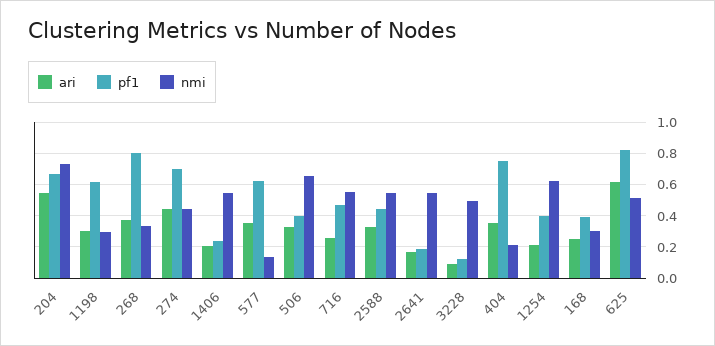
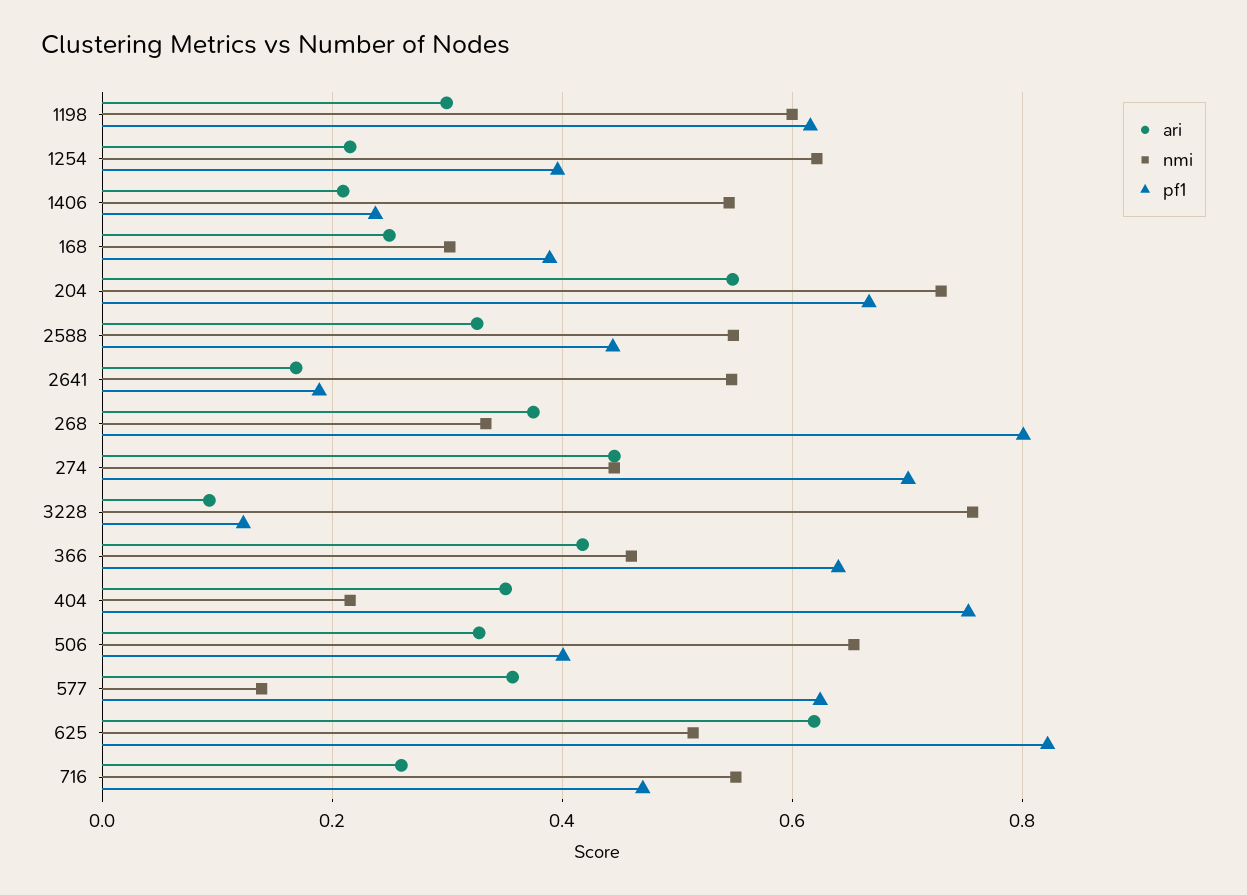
  {
    "ari": {
      "204": 0.54,
      "1198": 0.3,
      "268": 0.38,
      "274": 0.44,
      "1406": 0.2,
      "577": 0.36,
      "506": 0.32,
      "716": 0.26,
      "2588": 0.32,
      "2641": 0.16,
      "3228": 0.1,
      "404": 0.36,
      "1254": 0.22,
      "168": 0.24,
-     "625": 0.62
+     "625": 0.62,
+     "366": 0.42
    },
    "pf1": {
      "204": 0.66,
      "1198": 0.62,
      "268": 0.8,
      "274": 0.7,
      "1406": 0.24,
      "577": 0.62,
      "506": 0.4,
      "716": 0.46,
      "2588": 0.44,
      "2641": 0.18,
      "3228": 0.12,
      "404": 0.76,
      "1254": 0.4,
      "168": 0.38,
-     "625": 0.82
+     "625": 0.82,
+     "366": 0.64
    },
    "nmi": {
      "204": 0.72,
-     "1198": 0.3,
+     "1198": 0.6,
      "268": 0.34,
      "274": 0.44,
      "1406": 0.54,
      "577": 0.14,
      "506": 0.66,
      "716": 0.56,
      "2588": 0.54,
      "2641": 0.54,
-     "3228": 0.5,
+     "3228": 0.76,
      "404": 0.22,
      "1254": 0.62,
      "168": 0.3,
-     "625": 0.52
+     "625": 0.52,
+     "366": 0.46
    }
  }

